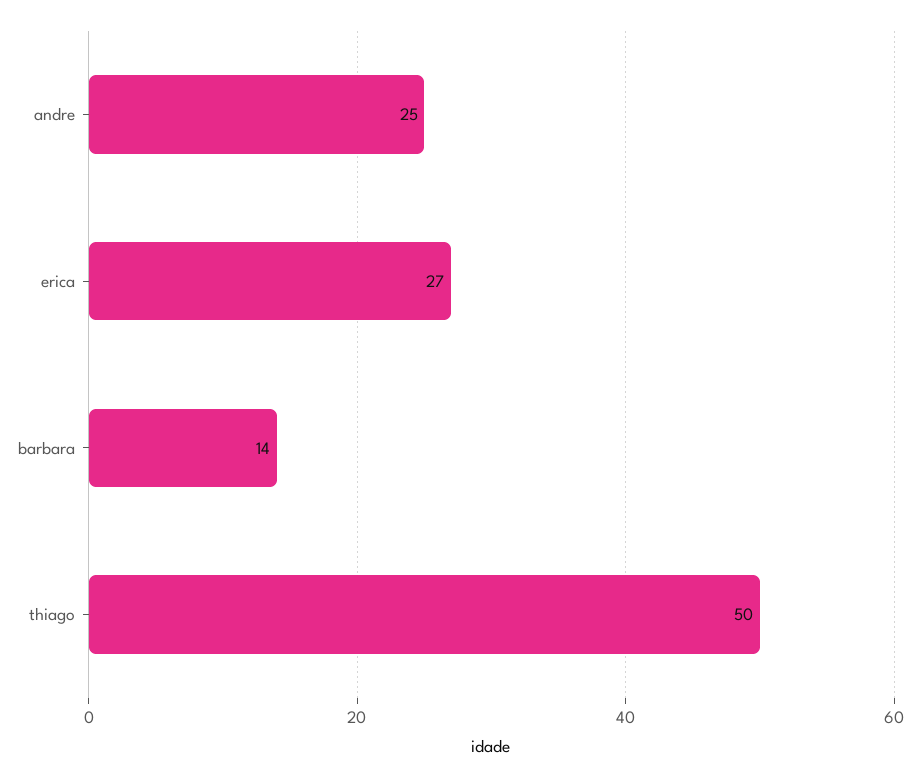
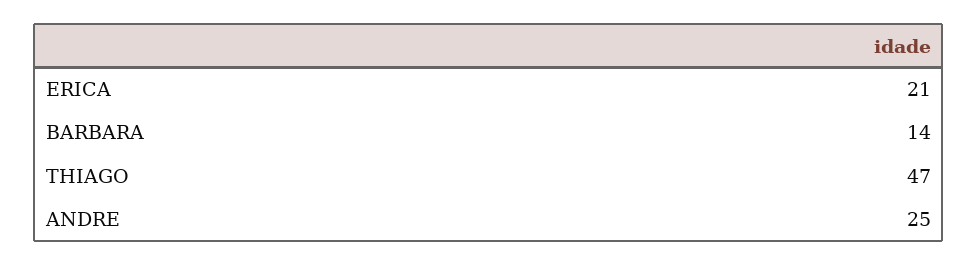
  {
    "andre": 25,
-   "erica": 27,
+   "erica": 21,
    "barbara": 14,
-   "thiago": 50
+   "thiago": 47
  }

